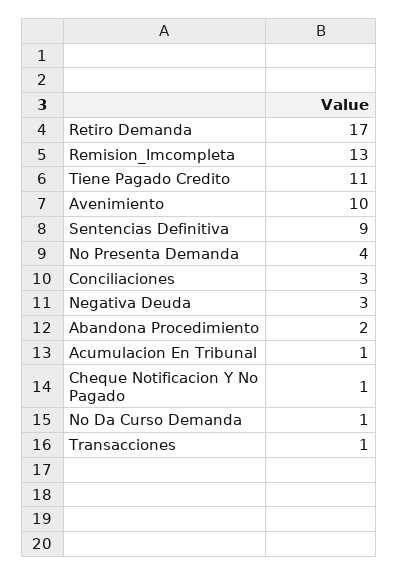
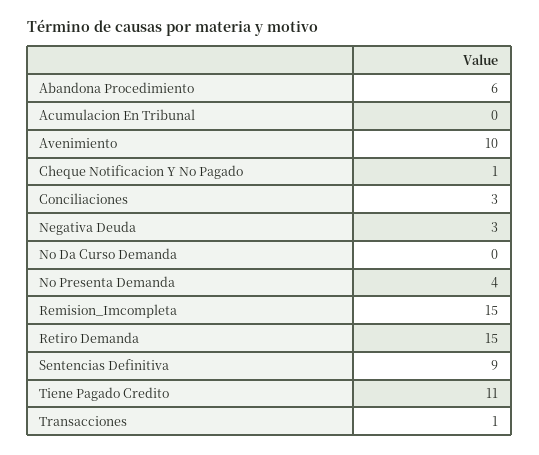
  {
-   "Retiro Demanda": 17,
+   "Retiro Demanda": 15,
-   "Remision_Imcompleta": 13,
+   "Remision_Imcompleta": 15,
    "Tiene Pagado Credito": 11,
    "Avenimiento": 10,
    "Sentencias Definitiva": 9,
    "No Presenta Demanda": 4,
    "Conciliaciones": 3,
    "Negativa Deuda": 3,
-   "Abandona Procedimiento": 2,
+   "Abandona Procedimiento": 6,
-   "Acumulacion En Tribunal": 1,
+   "Acumulacion En Tribunal": 0,
    "Cheque Notificacion Y No Pagado": 1,
-   "No Da Curso Demanda": 1,
+   "No Da Curso Demanda": 0,
    "Transacciones": 1
  }

